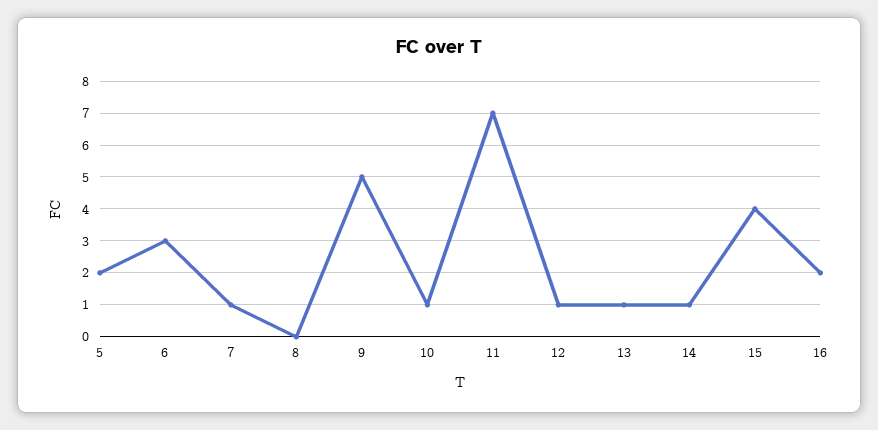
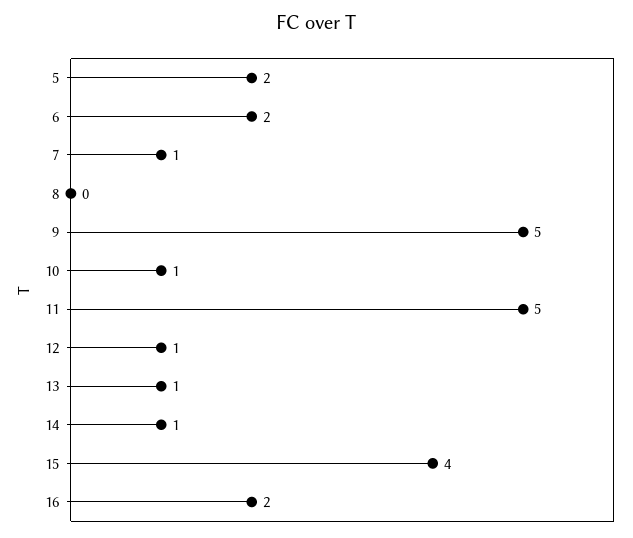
  {
    "5": 2,
-   "6": 3,
+   "6": 2,
    "7": 1,
    "8": 0,
    "9": 5,
    "10": 1,
-   "11": 7,
+   "11": 5,
    "12": 1,
    "13": 1,
    "14": 1,
    "15": 4,
    "16": 2
  }

